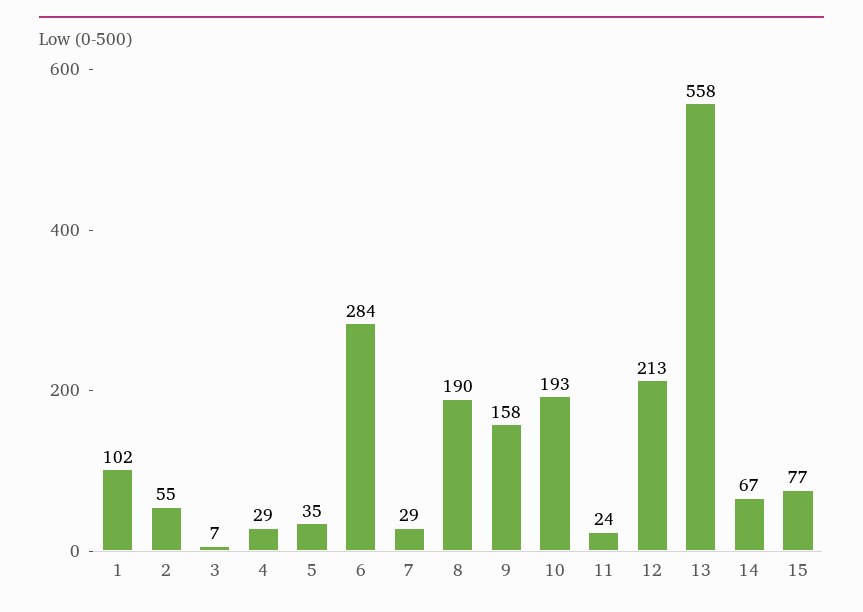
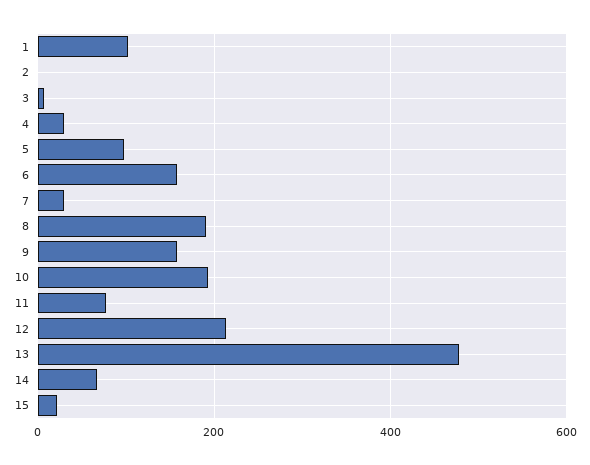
  {
    "1": 102,
-   "2": 55,
+   "2": 0,
    "3": 7,
    "4": 29,
-   "5": 35,
+   "5": 100,
-   "6": 284,
+   "6": 160,
    "7": 29,
    "8": 190,
    "9": 158,
    "10": 193,
-   "11": 24,
+   "11": 80,
    "12": 213,
-   "13": 558,
+   "13": 480,
    "14": 67,
-   "15": 77
+   "15": 20
  }

